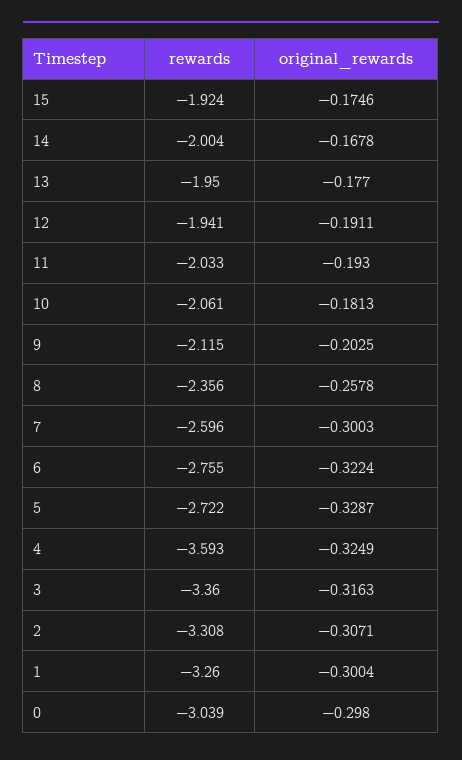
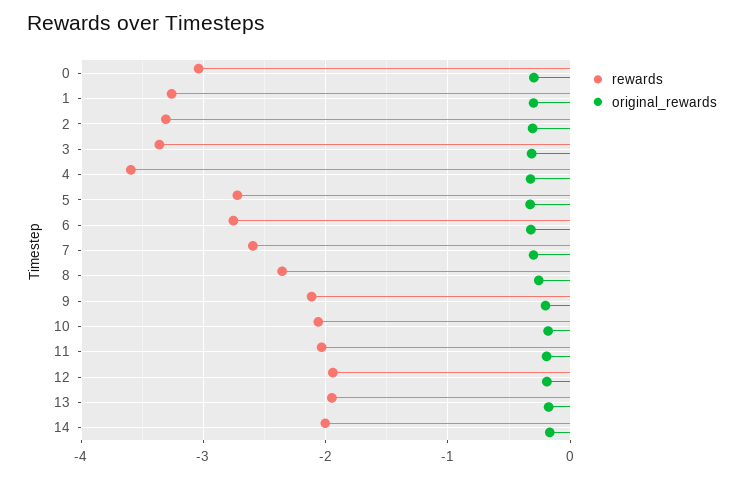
  {
    "rewards": {
-     "15": -1.924,
      "14": -2.004,
      "13": -1.95,
      "12": -1.941,
      "11": -2.033,
      "10": -2.061,
      "9": -2.115,
      "8": -2.356,
      "7": -2.596,
      "6": -2.755,
      "5": -2.722,
      "4": -3.593,
      "3": -3.36,
      "2": -3.308,
      "1": -3.26,
      "0": -3.039
    },
    "original_rewards": {
-     "15": -0.1746,
      "14": -0.1678,
      "13": -0.177,
      "12": -0.1911,
      "11": -0.193,
      "10": -0.1813,
      "9": -0.2025,
      "8": -0.2578,
      "7": -0.3003,
      "6": -0.3224,
      "5": -0.3287,
      "4": -0.3249,
      "3": -0.3163,
      "2": -0.3071,
      "1": -0.3004,
      "0": -0.298
    }
  }

